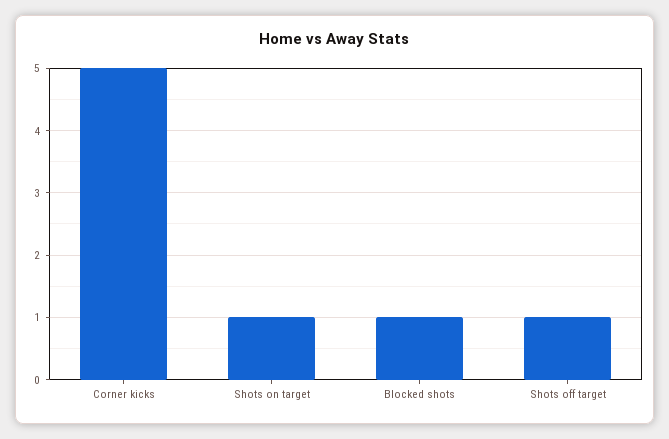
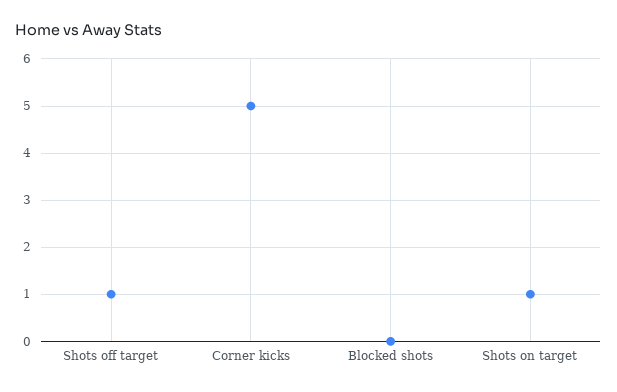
  {
    "Corner kicks": 5,
    "Shots on target": 1,
-   "Blocked shots": 1,
+   "Blocked shots": 0,
    "Shots off target": 1
  }

